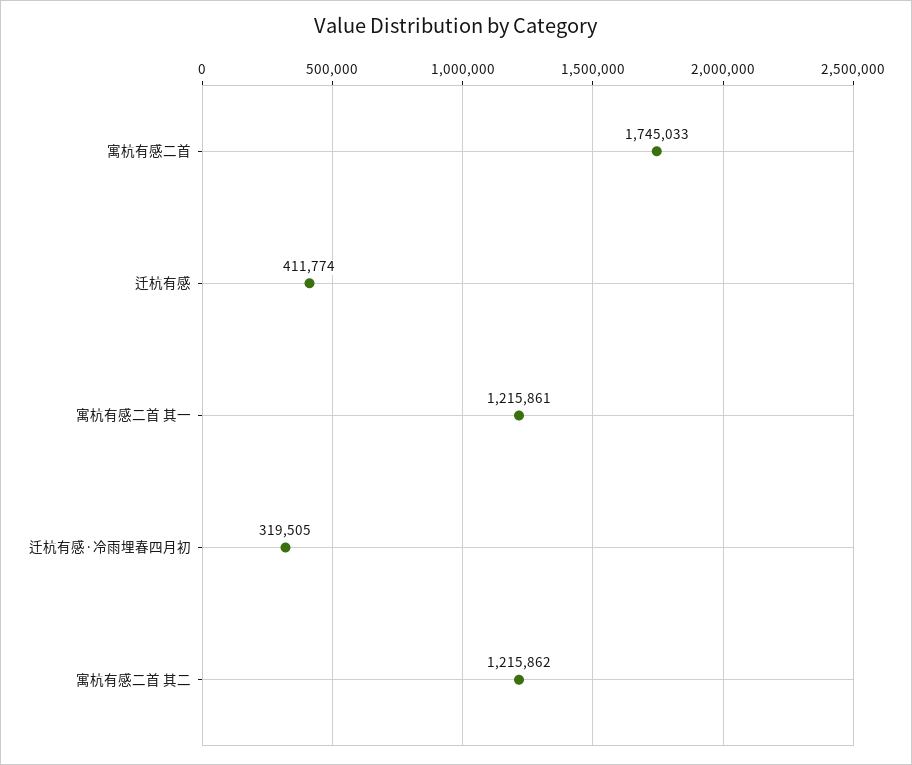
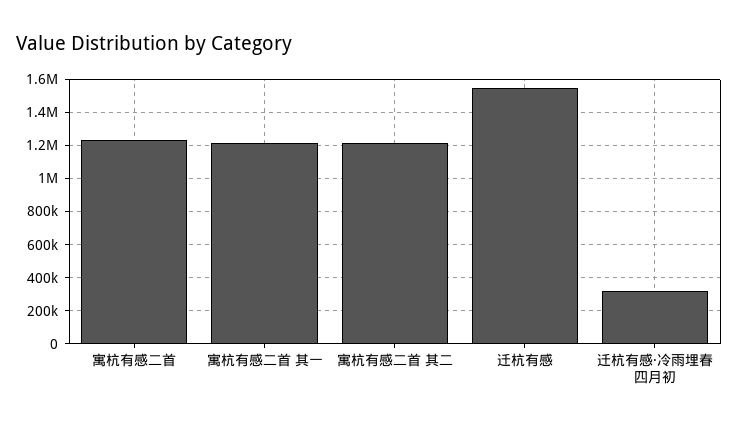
  {
-   "寓杭有感二首": 1745033,
+   "寓杭有感二首": 1250000,
-   "迁杭有感": 411774,
+   "迁杭有感": 1550000,
    "寓杭有感二首 其一": 1215861,
    "迁杭有感·冷雨埋春四月初": 319505,
    "寓杭有感二首 其二": 1215862
  }

